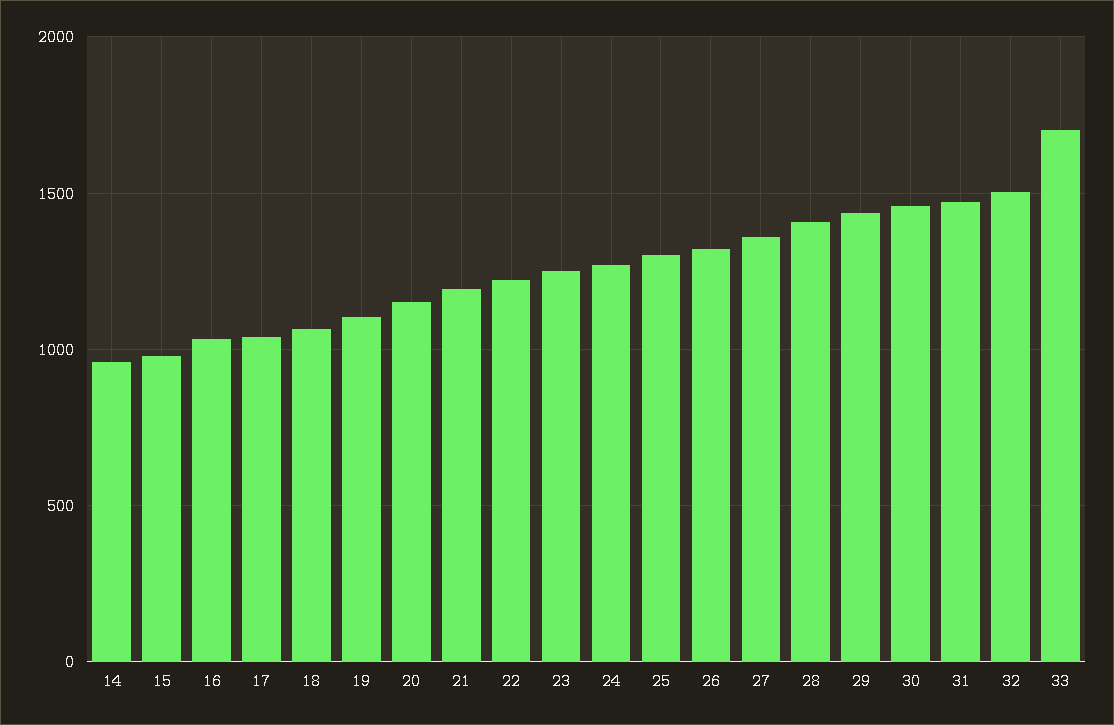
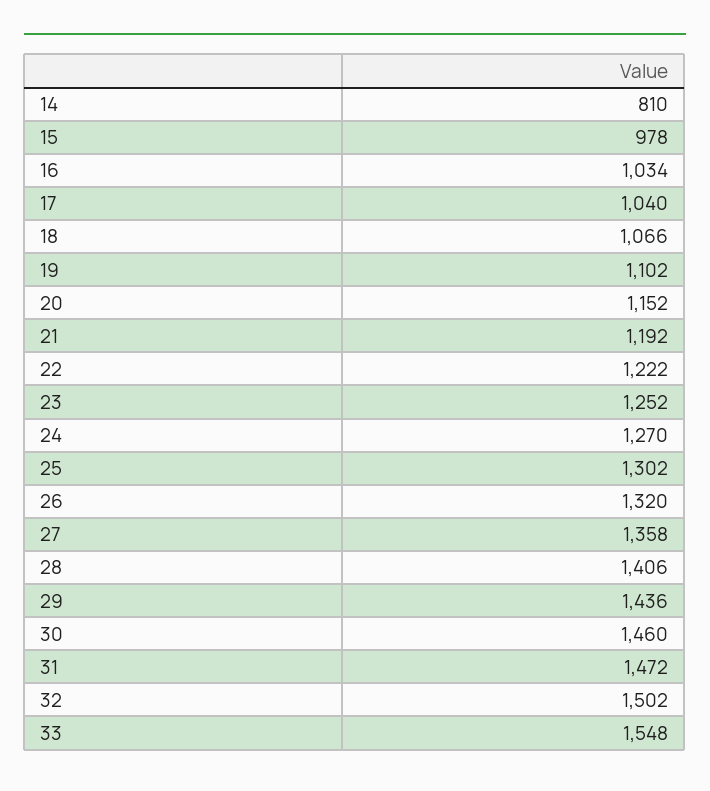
  {
-   "14": 950,
+   "14": 810,
    "15": 978,
    "16": 1034,
    "17": 1040,
    "18": 1066,
    "19": 1102,
    "20": 1152,
    "21": 1192,
    "22": 1222,
    "23": 1252,
    "24": 1270,
    "25": 1302,
    "26": 1320,
    "27": 1358,
    "28": 1406,
    "29": 1436,
    "30": 1460,
    "31": 1472,
    "32": 1502,
-   "33": 1700
+   "33": 1548
  }

